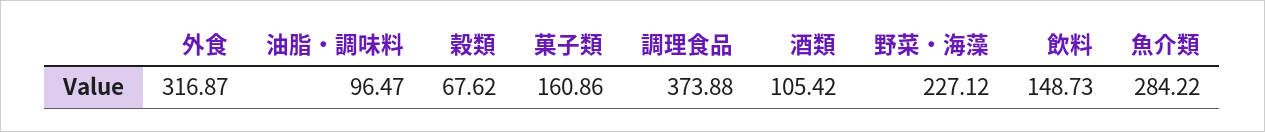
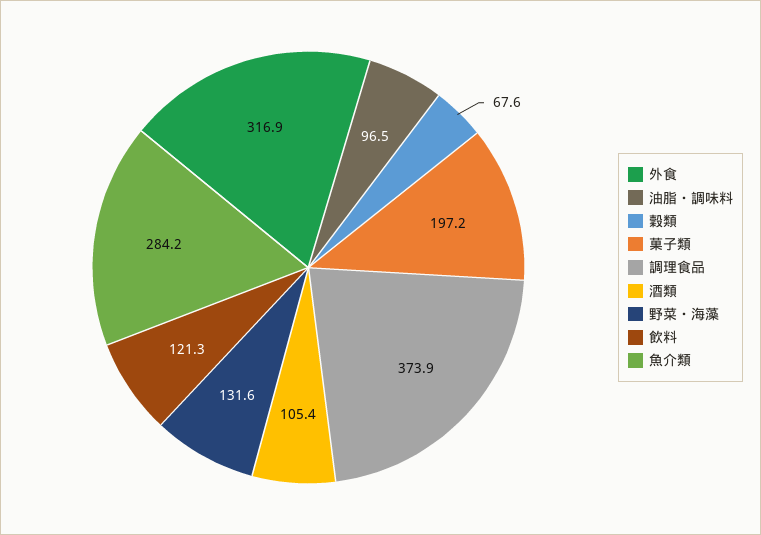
  {
    "外食": 316.87,
    "油脂・調味料": 96.47,
    "穀類": 67.62,
-   "菓子類": 160.86,
+   "菓子類": 197.2,
    "調理食品": 373.88,
    "酒類": 105.42,
-   "野菜・海藻": 227.12,
+   "野菜・海藻": 131.6,
-   "飲料": 148.73,
+   "飲料": 121.3,
    "魚介類": 284.22
  }

